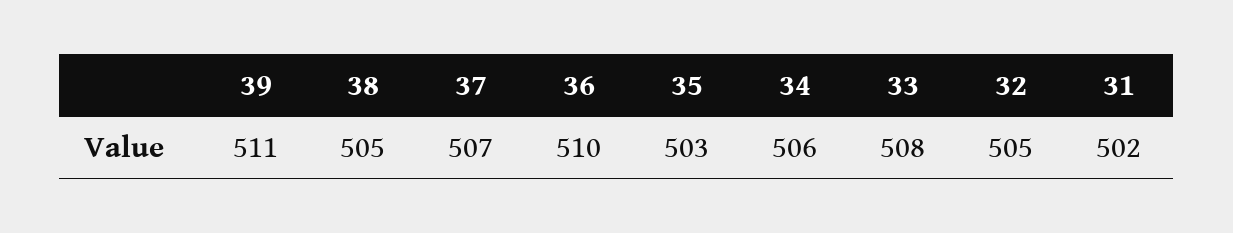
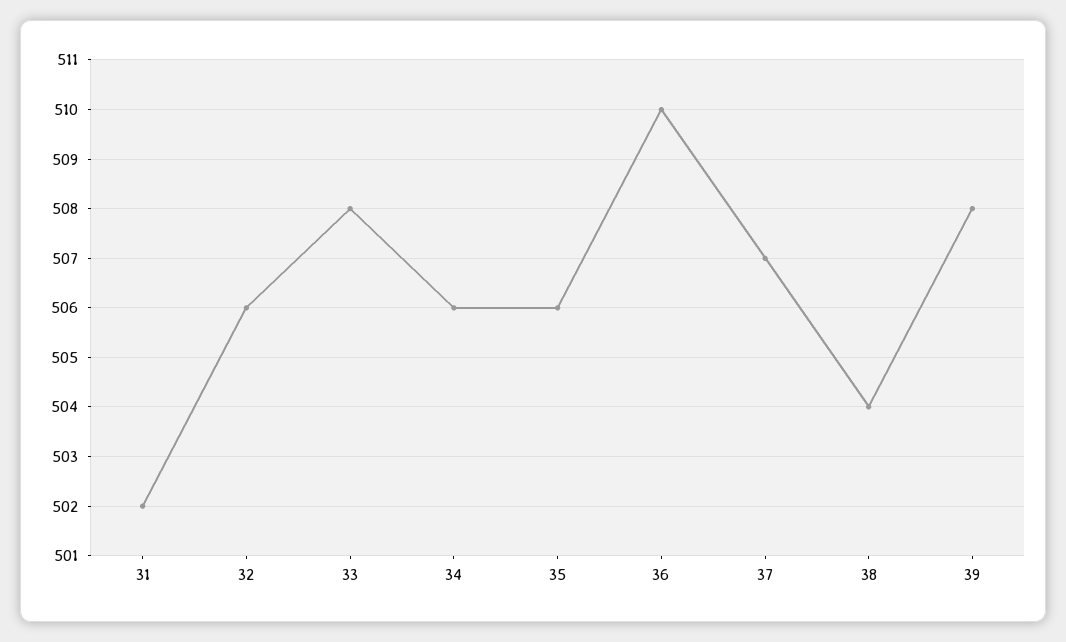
  {
-   "39": 511,
+   "39": 508,
-   "38": 505,
+   "38": 504,
    "37": 507,
    "36": 510,
-   "35": 503,
+   "35": 506,
    "34": 506,
    "33": 508,
-   "32": 505,
+   "32": 506,
    "31": 502
  }

